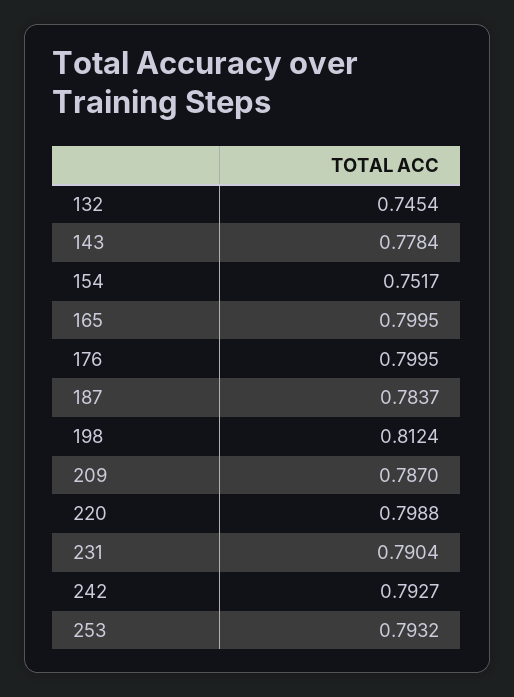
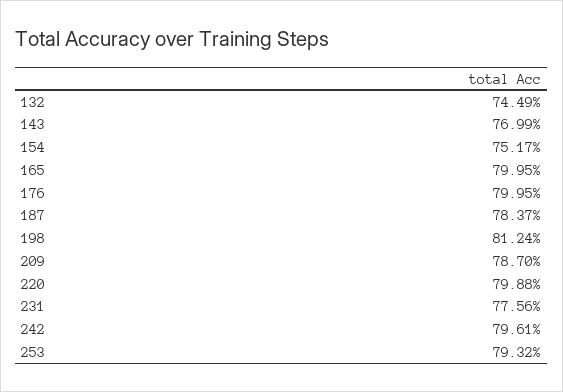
  {
-   "132": 0.7454,
+   "132": 0.7449,
-   "143": 0.7784,
+   "143": 0.7699,
    "154": 0.7517,
    "165": 0.7995,
    "176": 0.7995,
    "187": 0.7837,
    "198": 0.8124,
    "209": 0.787,
    "220": 0.7988,
-   "231": 0.7904,
+   "231": 0.7756,
-   "242": 0.7927,
+   "242": 0.7961,
    "253": 0.7932
  }

